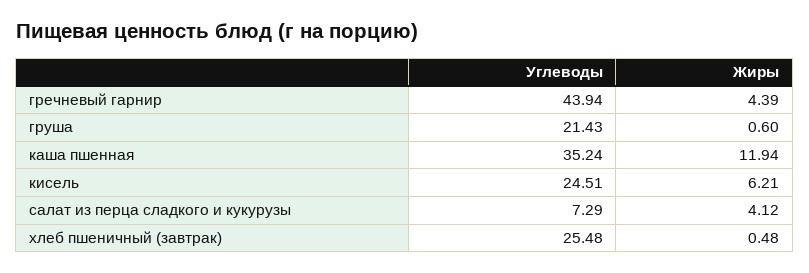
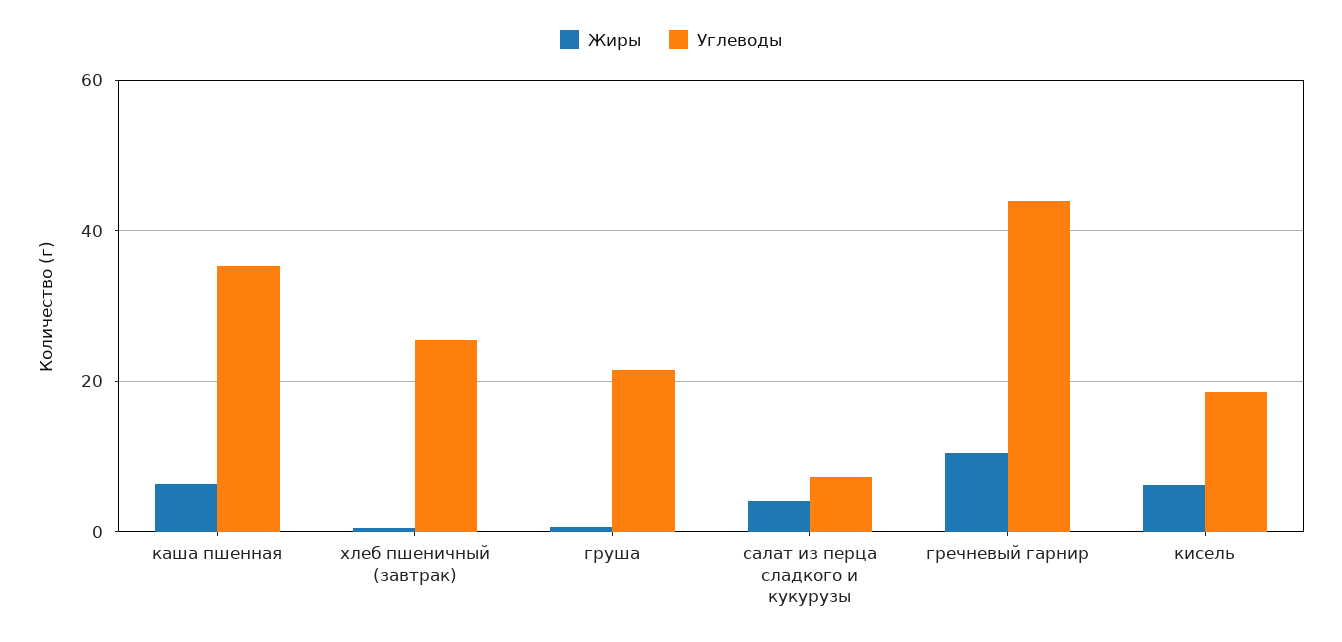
  {
    "Углеводы": {
      "гречневый гарнир": 43.94,
      "груша": 21.43,
      "каша пшенная": 35.24,
-     "кисель": 24.51,
+     "кисель": 18,
      "салат из перца сладкого и кукурузы": 7.29,
      "хлеб пшеничный (завтрак)": 25.48
    },
    "Жиры": {
-     "гречневый гарнир": 4.39,
+     "гречневый гарнир": 10,
      "груша": 0.6,
-     "каша пшенная": 11.94,
+     "каша пшенная": 6,
      "кисель": 6.21,
      "салат из перца сладкого и кукурузы": 4.12,
      "хлеб пшеничный (завтрак)": 0.48
    }
  }

